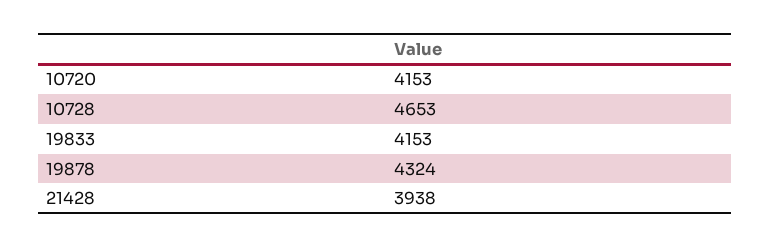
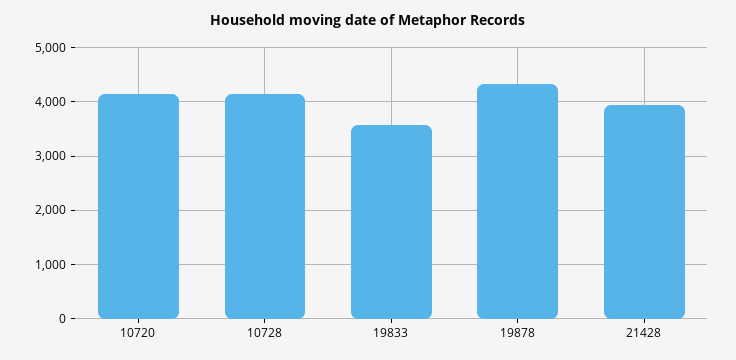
  {
    "10720": 4153,
-   "10728": 4653,
+   "10728": 4200,
-   "19833": 4153,
+   "19833": 3600,
    "19878": 4324,
    "21428": 3938
  }

